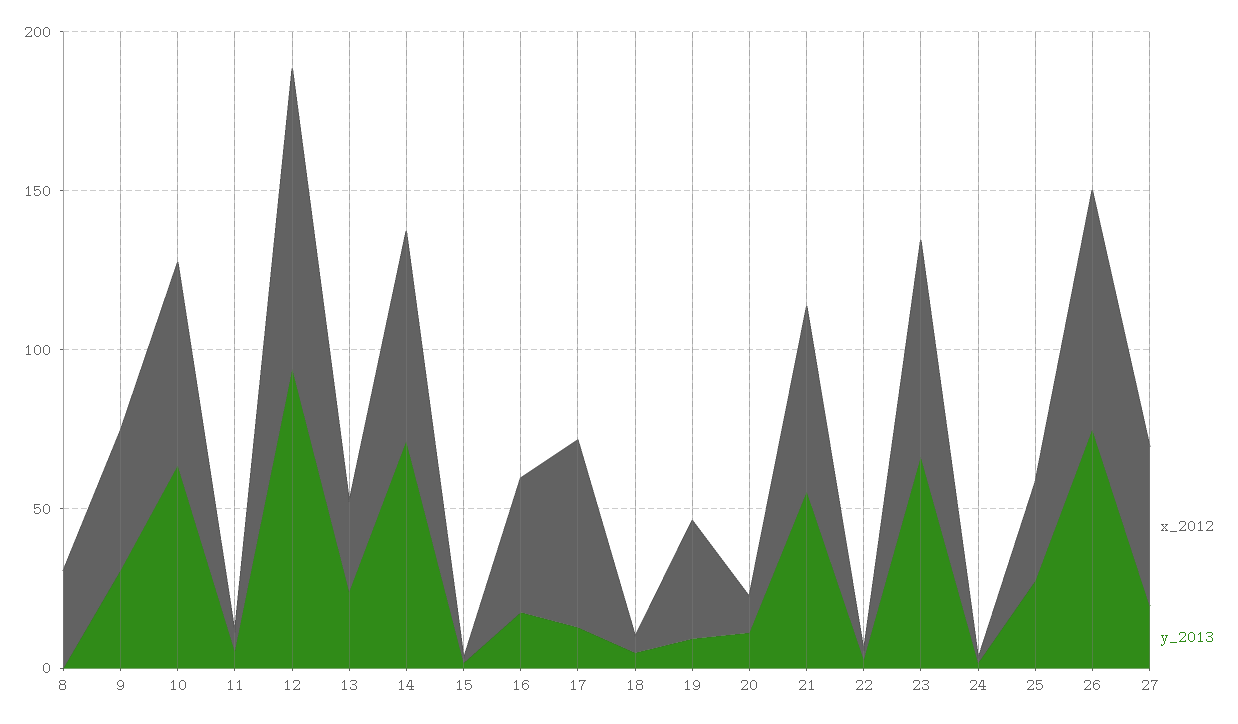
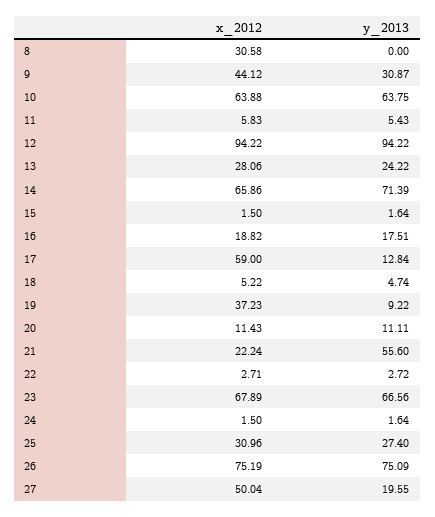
  {
    "x_2012": {
      "8": 30.58,
      "9": 44.12,
      "10": 63.88,
      "11": 5.83,
      "12": 94.22,
      "13": 28.06,
      "14": 65.86,
      "15": 1.5,
-     "16": 40,
+     "16": 18.82,
      "17": 59,
      "18": 5.22,
      "19": 37.23,
      "20": 11.43,
-     "21": 60,
+     "21": 22.24,
      "22": 2.71,
      "23": 67.89,
      "24": 1.5,
      "25": 30.96,
      "26": 75.19,
      "27": 50.04
    },
    "y_2013": {
      "8": 0,
      "9": 30.87,
      "10": 63.75,
      "11": 5.43,
      "12": 94.22,
      "13": 24.22,
      "14": 71.39,
      "15": 1.64,
      "16": 17.51,
      "17": 12.84,
      "18": 4.74,
      "19": 9.22,
      "20": 11.11,
      "21": 55.6,
      "22": 2.72,
      "23": 66.56,
      "24": 1.64,
      "25": 27.4,
      "26": 75.09,
      "27": 19.55
    }
  }

